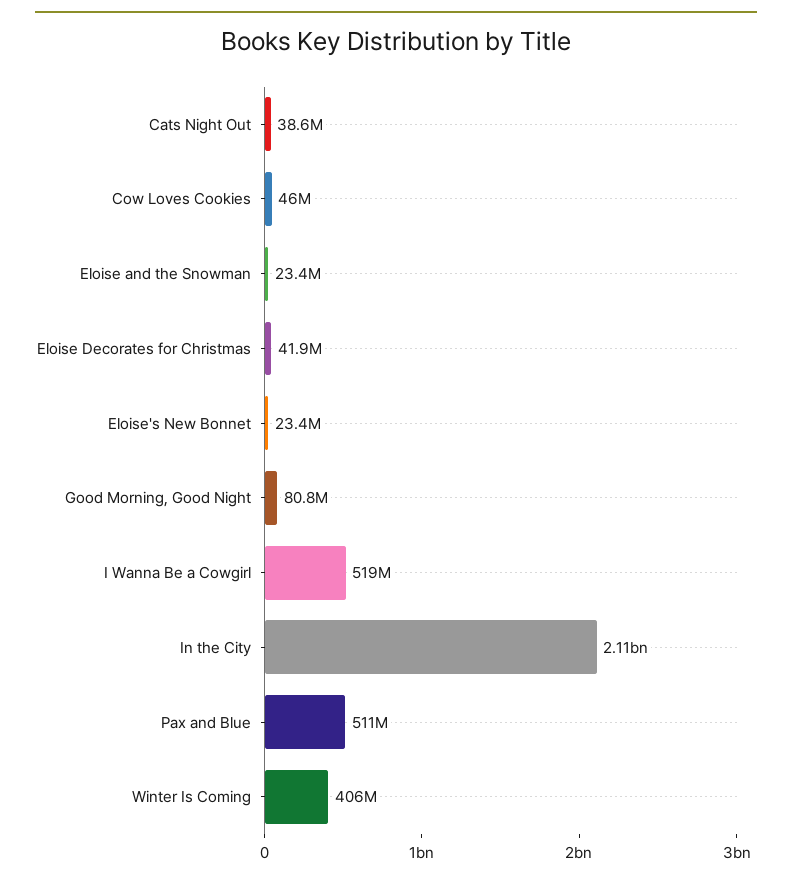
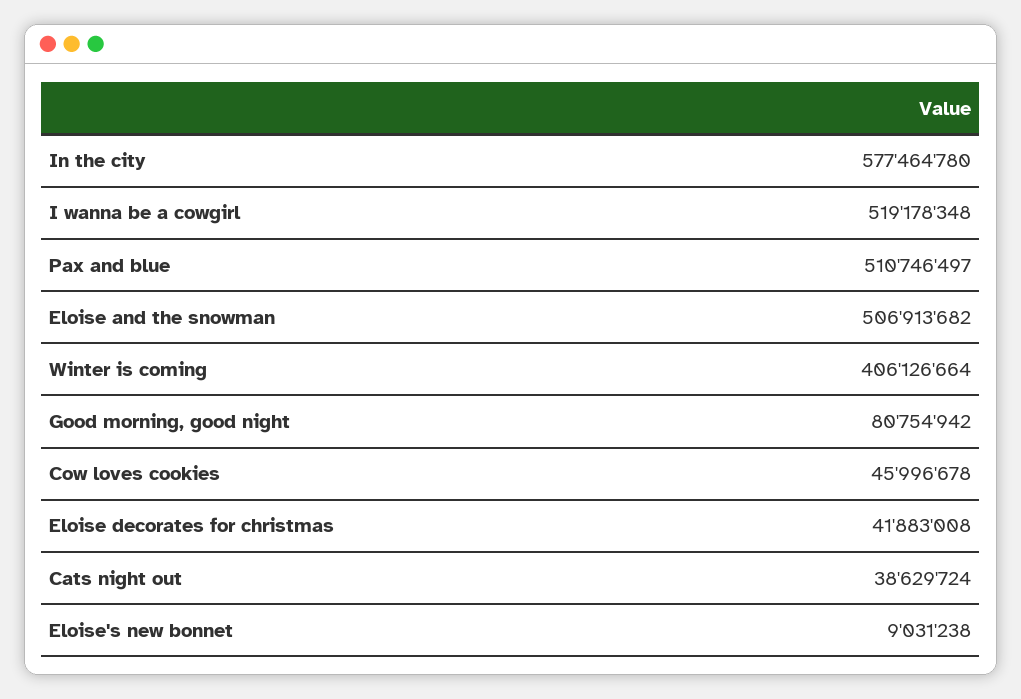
  {
    "Cats Night Out": 38629724,
    "Cow Loves Cookies": 45996678,
-   "Eloise and the Snowman": 23400000,
+   "Eloise and the Snowman": 506913682,
    "Eloise Decorates for Christmas": 41883008,
-   "Eloise's New Bonnet": 23400000,
+   "Eloise's New Bonnet": 9031238,
    "Good Morning, Good Night": 80754942,
    "I Wanna Be a Cowgirl": 519178348,
-   "In the City": 2110000000,
+   "In the City": 577464780,
    "Pax and Blue": 510746497,
    "Winter Is Coming": 406126664
  }

